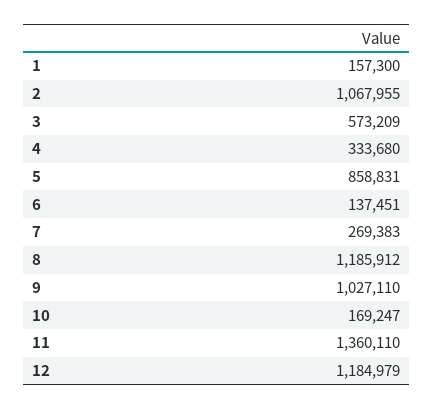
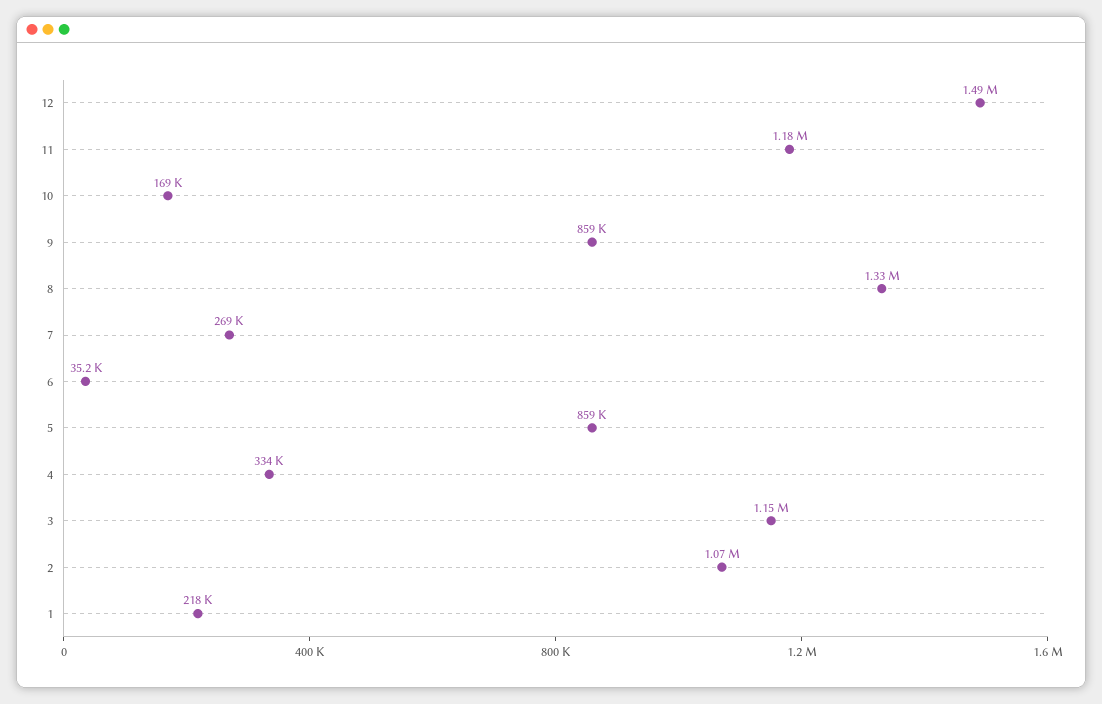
  {
-   "1": 157300,
+   "1": 218000,
    "2": 1067955,
-   "3": 573209,
+   "3": 1150000,
    "4": 333680,
    "5": 858831,
-   "6": 137451,
+   "6": 35200,
    "7": 269383,
-   "8": 1185912,
+   "8": 1330000,
-   "9": 1027110,
+   "9": 859000,
    "10": 169247,
-   "11": 1360110,
+   "11": 1180000,
-   "12": 1184979
+   "12": 1490000
  }

